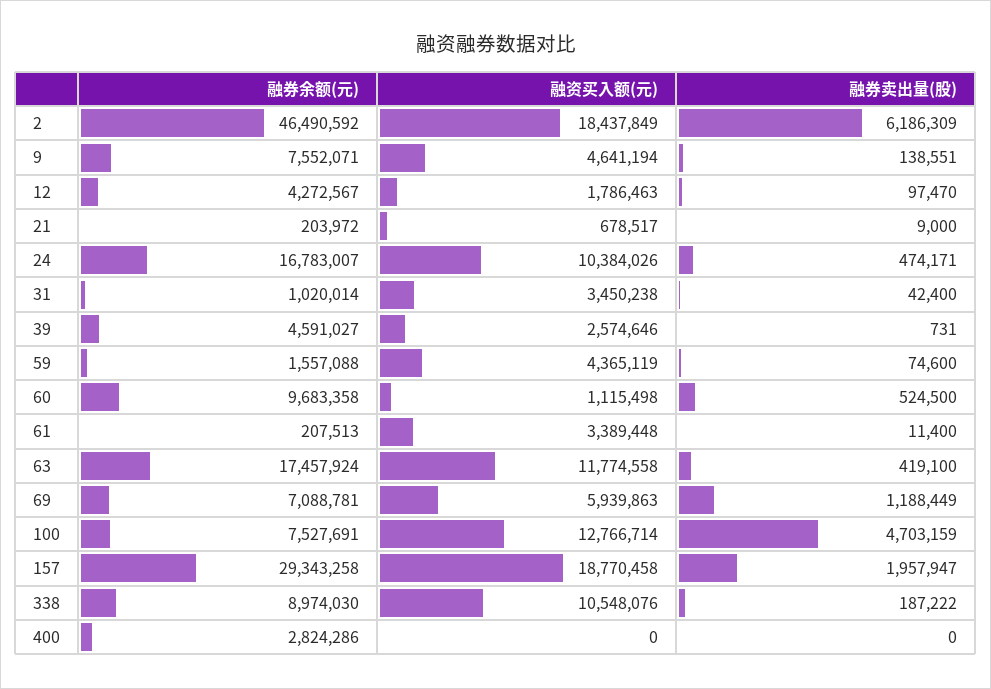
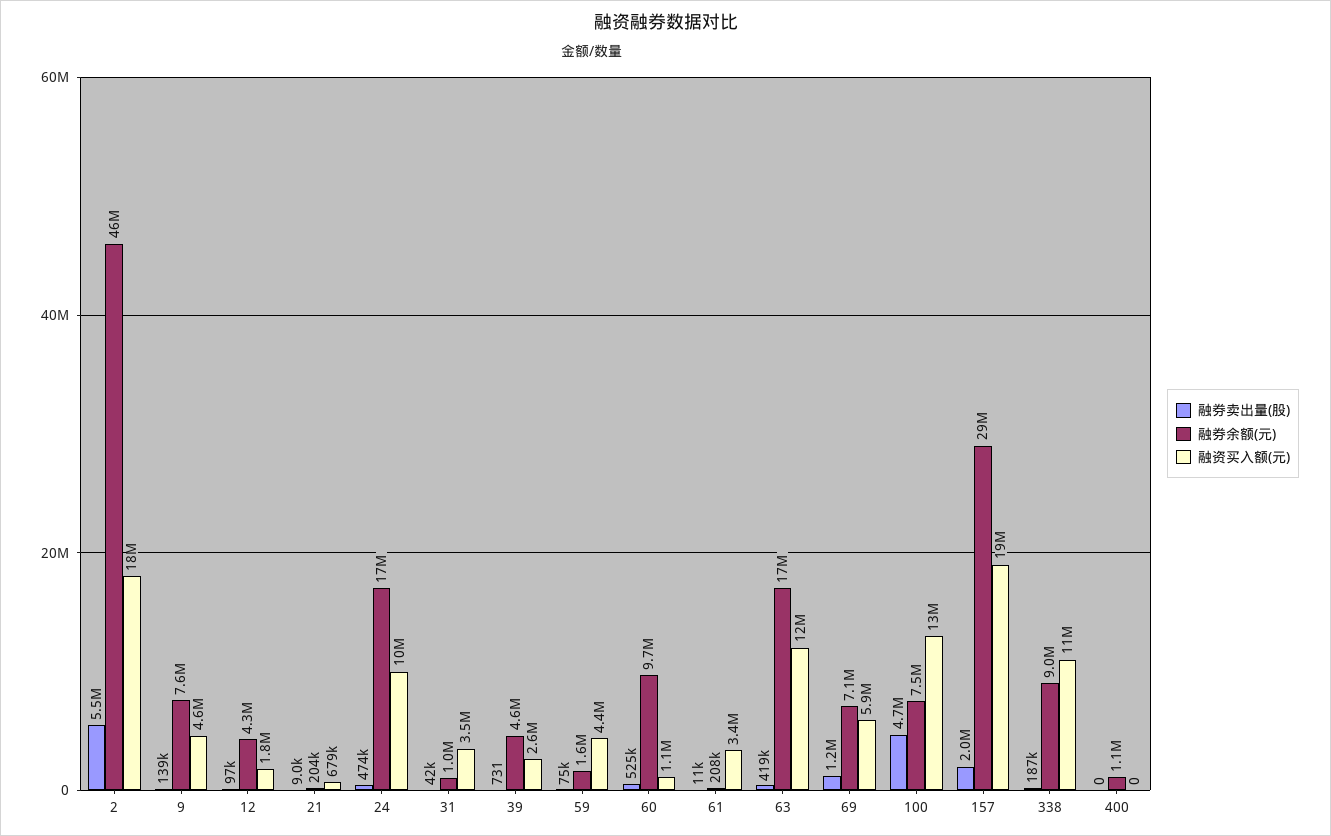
  {
    "融券余额(元)": {
      "2": 46490592,
      "9": 7552071,
      "12": 4272567,
      "21": 203972,
      "24": 16783007,
      "31": 1020014,
      "39": 4591027,
      "59": 1557088,
      "60": 9683358,
      "61": 207513,
      "63": 17457924,
      "69": 7088781,
      "100": 7527691,
      "157": 29343258,
      "338": 8974030,
-     "400": 2824286
+     "400": 1100000
    },
    "融资买入额(元)": {
      "2": 18437849,
      "9": 4641194,
      "12": 1786463,
      "21": 678517,
      "24": 10384026,
      "31": 3450238,
      "39": 2574646,
      "59": 4365119,
      "60": 1115498,
      "61": 3389448,
      "63": 11774558,
      "69": 5939863,
      "100": 12766714,
      "157": 18770458,
      "338": 10548076,
      "400": 0
    },
    "融券卖出量(股)": {
-     "2": 6186309,
+     "2": 5500000,
      "9": 138551,
      "12": 97470,
      "21": 9000,
      "24": 474171,
      "31": 42400,
      "39": 731,
      "59": 74600,
      "60": 524500,
      "61": 11400,
      "63": 419100,
      "69": 1188449,
      "100": 4703159,
      "157": 1957947,
      "338": 187222,
      "400": 0
    }
  }

